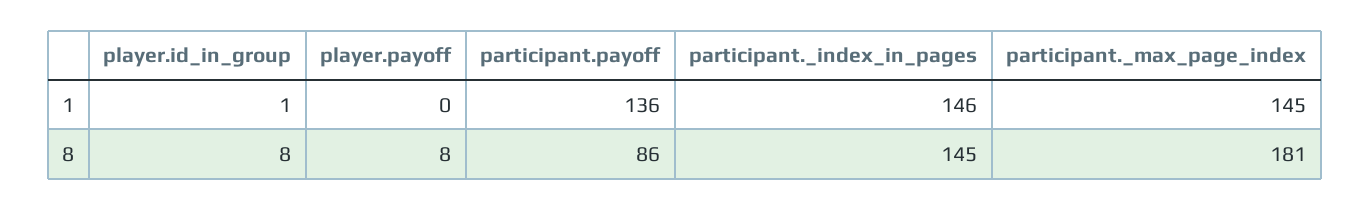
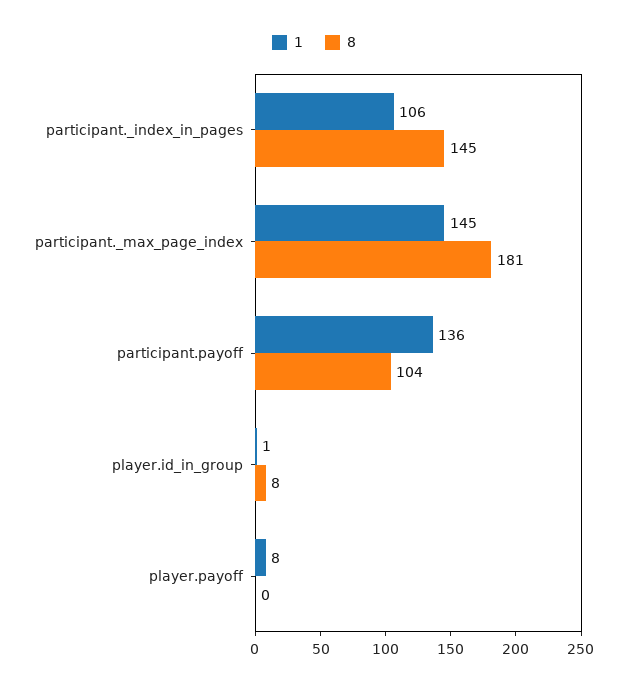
  {
    "1": {
      "player.id_in_group": 1,
-     "player.payoff": 0,
+     "player.payoff": 8,
      "participant.payoff": 136,
-     "participant._index_in_pages": 146,
+     "participant._index_in_pages": 106,
      "participant._max_page_index": 145
    },
    "8": {
      "player.id_in_group": 8,
-     "player.payoff": 8,
+     "player.payoff": 0,
-     "participant.payoff": 86,
+     "participant.payoff": 104,
      "participant._index_in_pages": 145,
      "participant._max_page_index": 181
    }
  }

